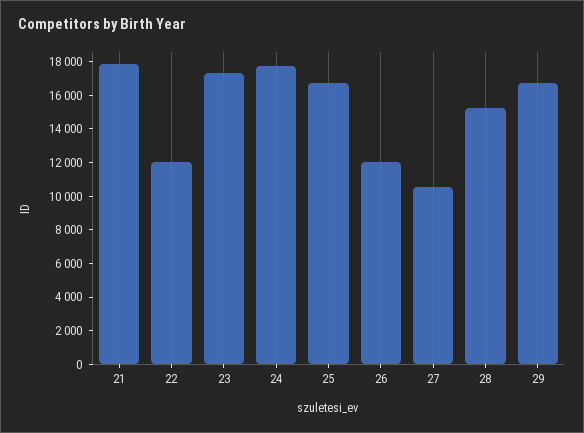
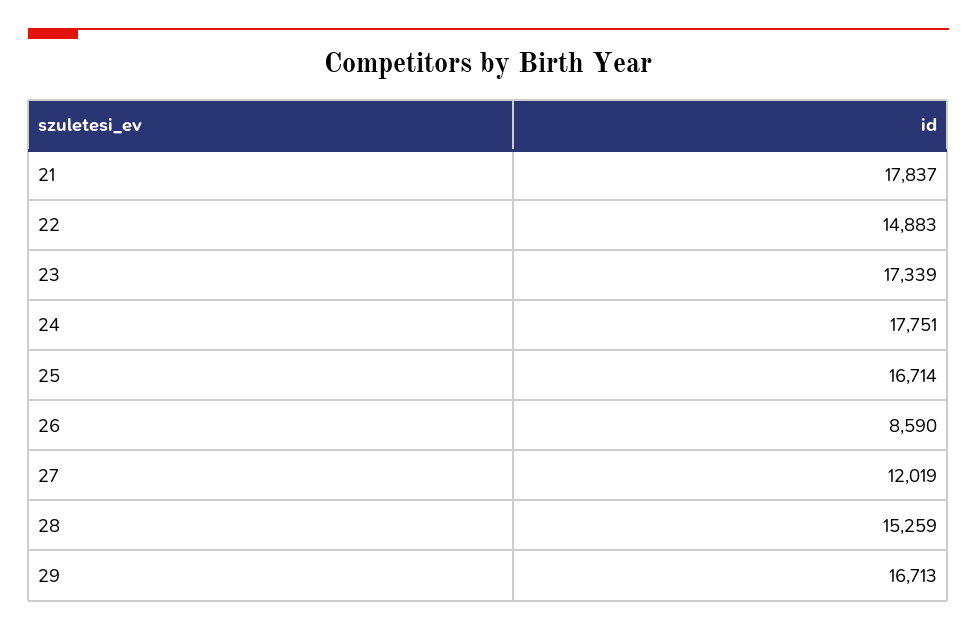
  {
    "21": 17837,
-   "22": 12000,
+   "22": 14883,
    "23": 17339,
    "24": 17751,
    "25": 16714,
-   "26": 12000,
+   "26": 8590,
-   "27": 10500,
+   "27": 12019,
    "28": 15259,
    "29": 16713
  }

